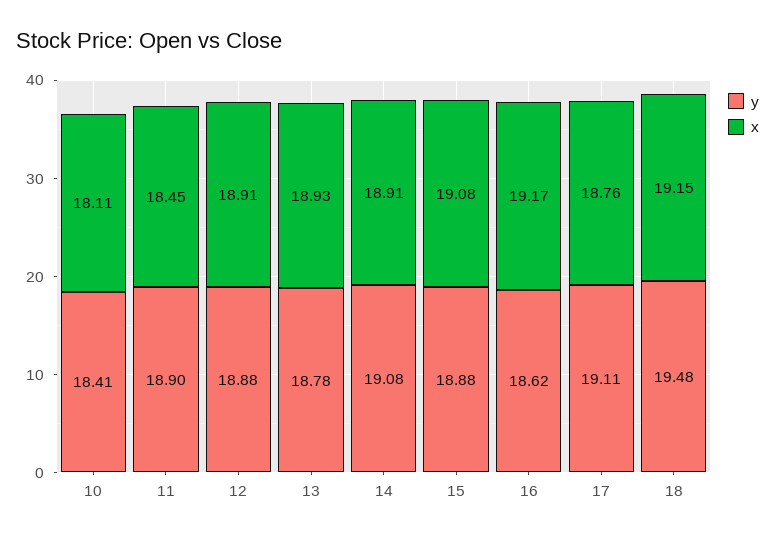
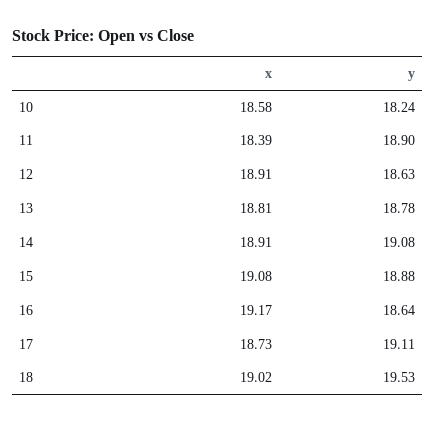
  {
    "y": {
-     "10": 18.41,
+     "10": 18.24,
      "11": 18.9,
-     "12": 18.88,
+     "12": 18.63,
      "13": 18.78,
      "14": 19.08,
      "15": 18.88,
-     "16": 18.62,
+     "16": 18.64,
      "17": 19.11,
-     "18": 19.48
+     "18": 19.53
    },
    "x": {
-     "10": 18.11,
+     "10": 18.58,
-     "11": 18.45,
+     "11": 18.39,
      "12": 18.91,
-     "13": 18.93,
+     "13": 18.81,
      "14": 18.91,
      "15": 19.08,
      "16": 19.17,
-     "17": 18.76,
+     "17": 18.73,
-     "18": 19.15
+     "18": 19.02
    }
  }

